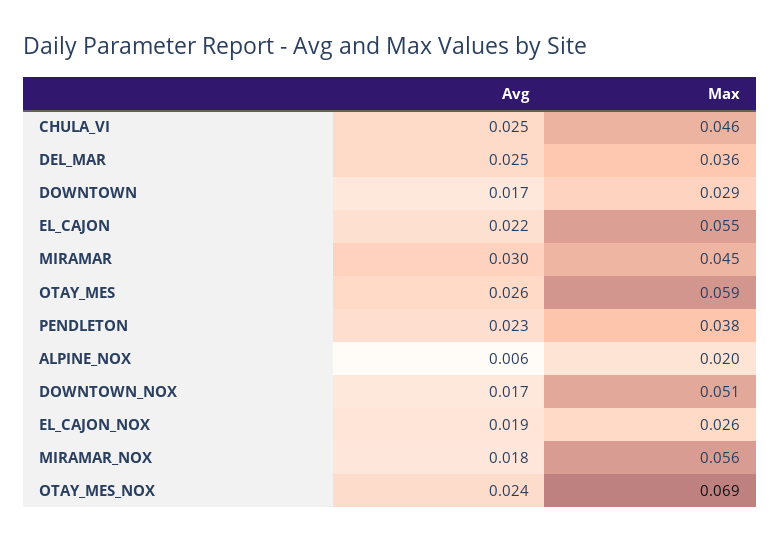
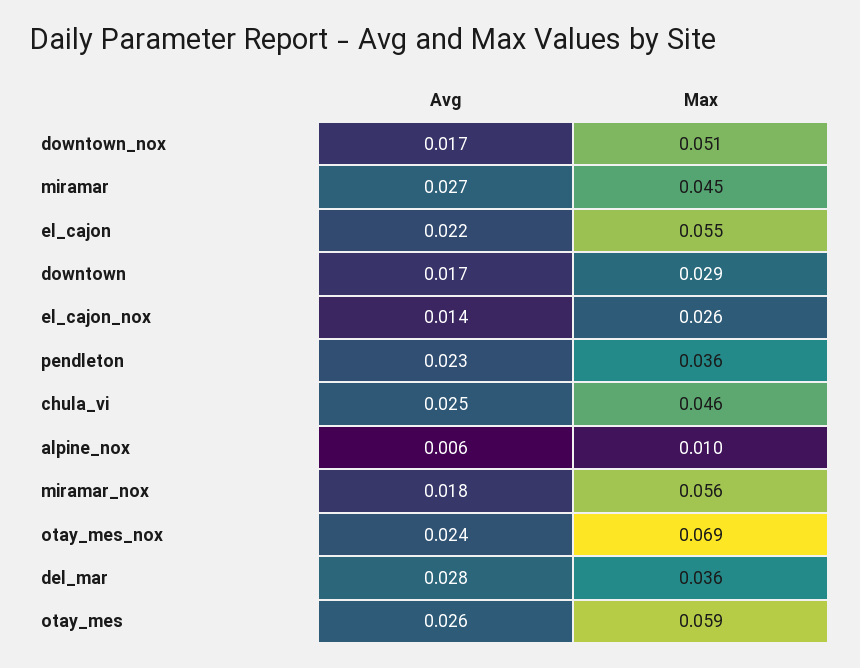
  {
    "Avg": {
      "CHULA_VI": 0.025,
-     "DEL_MAR": 0.025,
+     "DEL_MAR": 0.028,
      "DOWNTOWN": 0.017,
      "EL_CAJON": 0.022,
-     "MIRAMAR": 0.03,
+     "MIRAMAR": 0.027,
      "OTAY_MES": 0.026,
      "PENDLETON": 0.023,
      "ALPINE_NOX": 0.006,
      "DOWNTOWN_NOX": 0.017,
-     "EL_CAJON_NOX": 0.019,
+     "EL_CAJON_NOX": 0.014,
      "MIRAMAR_NOX": 0.018,
      "OTAY_MES_NOX": 0.024
    },
    "Max": {
      "CHULA_VI": 0.046,
      "DEL_MAR": 0.036,
      "DOWNTOWN": 0.029,
      "EL_CAJON": 0.055,
      "MIRAMAR": 0.045,
      "OTAY_MES": 0.059,
-     "PENDLETON": 0.038,
+     "PENDLETON": 0.036,
-     "ALPINE_NOX": 0.02,
+     "ALPINE_NOX": 0.01,
      "DOWNTOWN_NOX": 0.051,
      "EL_CAJON_NOX": 0.026,
      "MIRAMAR_NOX": 0.056,
      "OTAY_MES_NOX": 0.069
    }
  }

